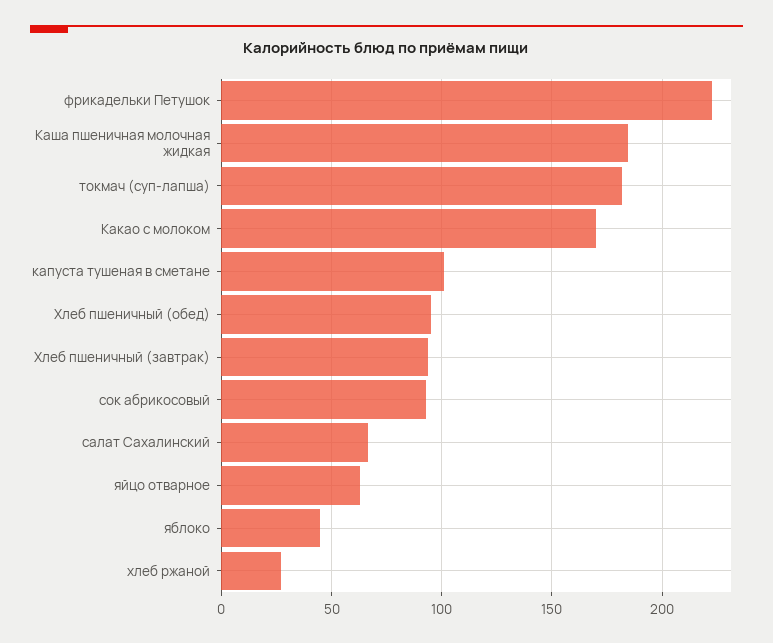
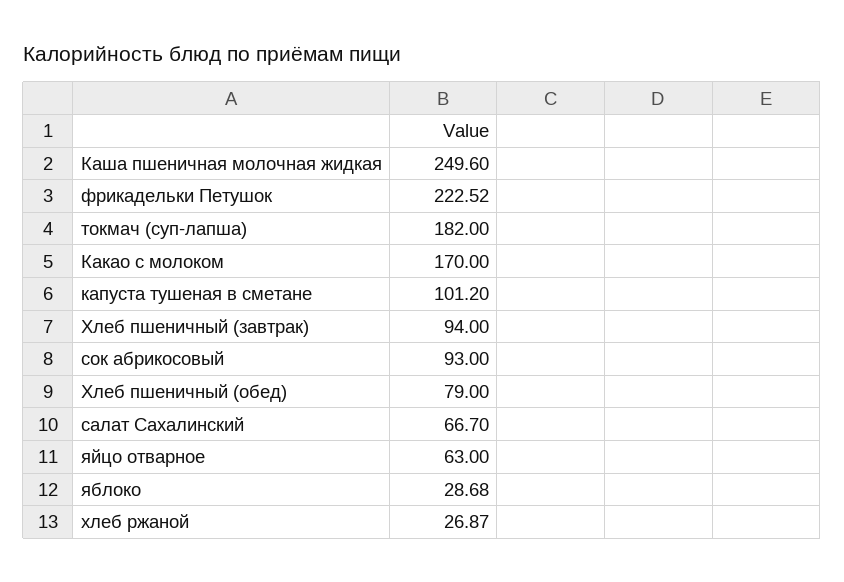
  {
    "фрикадельки Петушок": 222.52,
-   "Каша пшеничная молочная жидкая": 185,
+   "Каша пшеничная молочная жидкая": 249.6,
    "токмач (суп-лапша)": 182,
    "Какао с молоком": 170,
    "капуста тушеная в сметане": 101.2,
-   "Хлеб пшеничный (обед)": 95,
+   "Хлеб пшеничный (обед)": 79,
    "Хлеб пшеничный (завтрак)": 94,
    "сок абрикосовый": 93,
    "салат Сахалинский": 66.7,
    "яйцо отварное": 63,
-   "яблоко": 45,
+   "яблоко": 28.68,
    "хлеб ржаной": 26.87
  }

